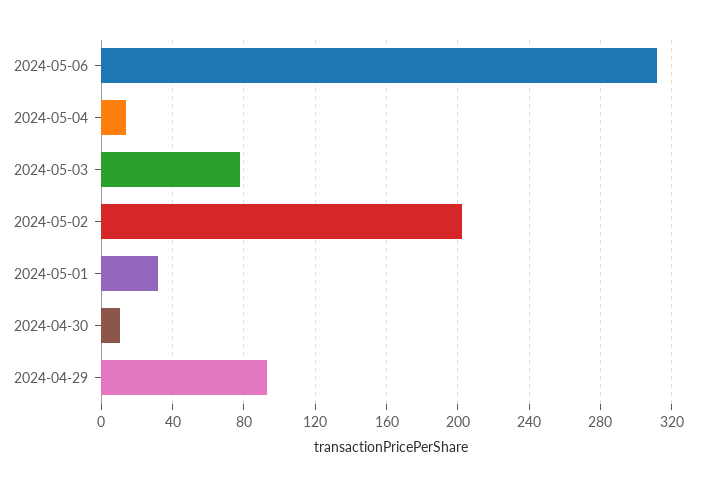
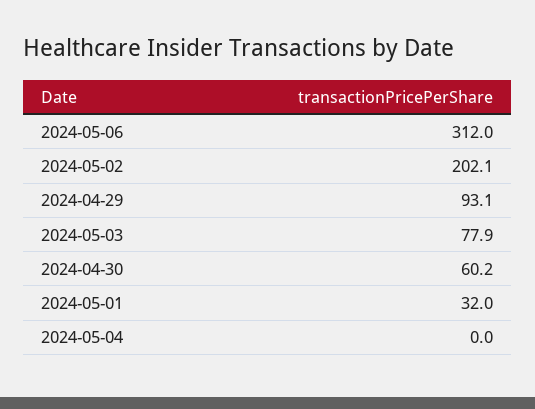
  {
    "2024-05-06": 312,
-   "2024-05-04": 15,
+   "2024-05-04": 0,
    "2024-05-03": 77.9,
    "2024-05-02": 202.1,
    "2024-05-01": 32,
-   "2024-04-30": 10,
+   "2024-04-30": 60.2,
    "2024-04-29": 93.1
  }

